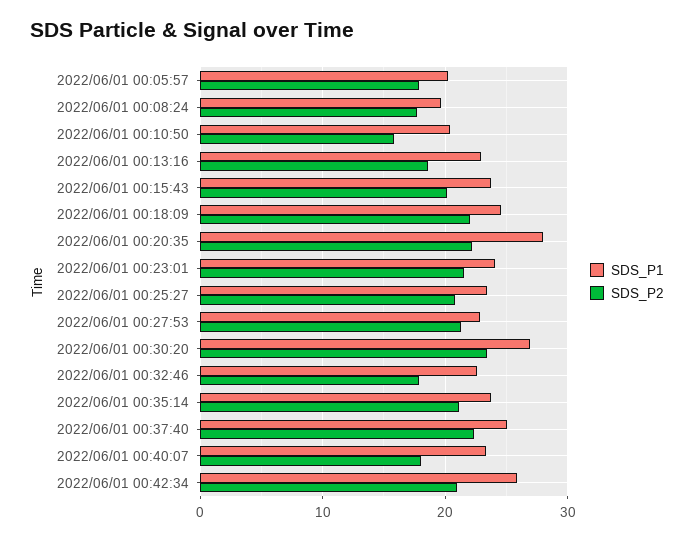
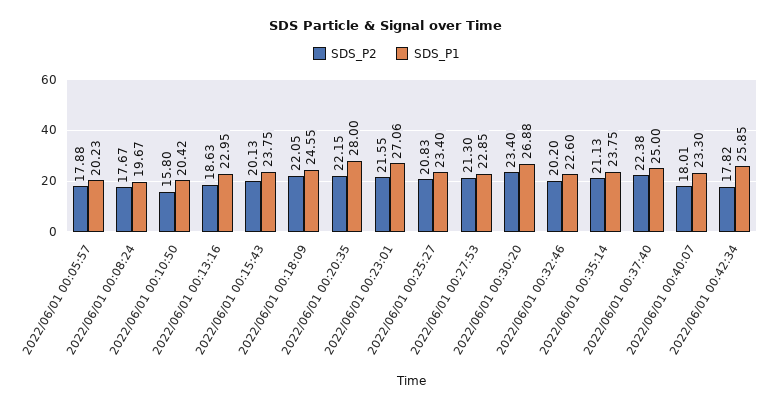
  {
    "SDS_P1": {
      "2022/06/01 00:05:57": 20.23,
      "2022/06/01 00:08:24": 19.67,
      "2022/06/01 00:10:50": 20.42,
      "2022/06/01 00:13:16": 22.95,
      "2022/06/01 00:15:43": 23.75,
      "2022/06/01 00:18:09": 24.55,
      "2022/06/01 00:20:35": 28,
-     "2022/06/01 00:23:01": 24,
+     "2022/06/01 00:23:01": 27.06,
      "2022/06/01 00:25:27": 23.4,
      "2022/06/01 00:27:53": 22.85,
      "2022/06/01 00:30:20": 26.88,
      "2022/06/01 00:32:46": 22.6,
      "2022/06/01 00:35:14": 23.75,
      "2022/06/01 00:37:40": 25,
      "2022/06/01 00:40:07": 23.3,
      "2022/06/01 00:42:34": 25.85
    },
    "SDS_P2": {
      "2022/06/01 00:05:57": 17.88,
      "2022/06/01 00:08:24": 17.67,
      "2022/06/01 00:10:50": 15.8,
      "2022/06/01 00:13:16": 18.63,
      "2022/06/01 00:15:43": 20.13,
      "2022/06/01 00:18:09": 22.05,
      "2022/06/01 00:20:35": 22.15,
      "2022/06/01 00:23:01": 21.55,
      "2022/06/01 00:25:27": 20.83,
      "2022/06/01 00:27:53": 21.3,
      "2022/06/01 00:30:20": 23.4,
-     "2022/06/01 00:32:46": 18,
+     "2022/06/01 00:32:46": 20.2,
      "2022/06/01 00:35:14": 21.13,
      "2022/06/01 00:37:40": 22.38,
      "2022/06/01 00:40:07": 18.01,
-     "2022/06/01 00:42:34": 21
+     "2022/06/01 00:42:34": 17.82
    }
  }

